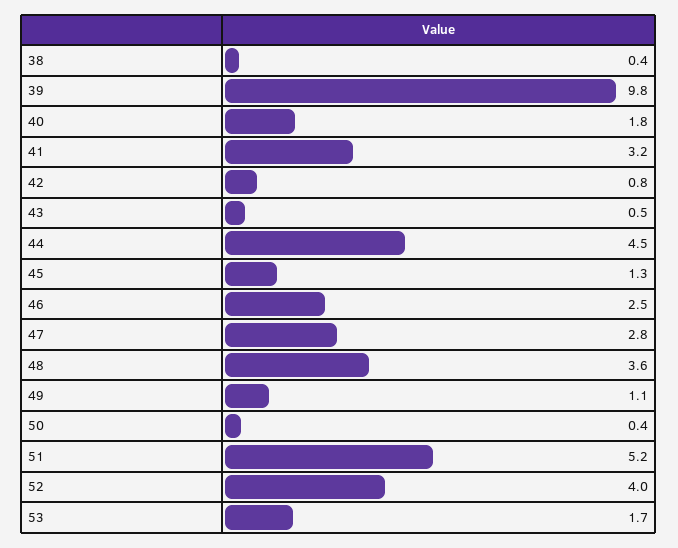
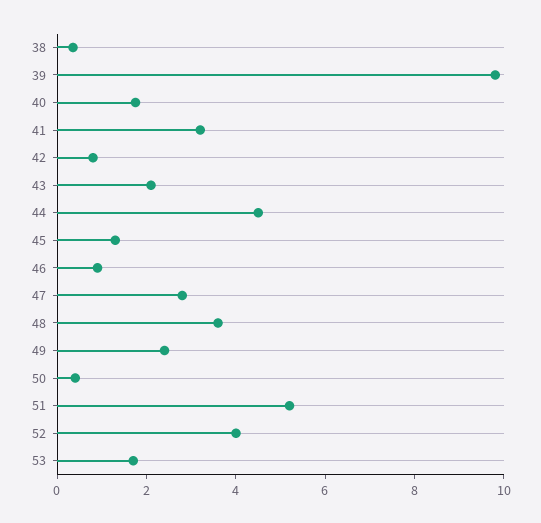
  {
    "38": 0.4,
    "39": 9.8,
    "40": 1.8,
    "41": 3.2,
    "42": 0.8,
-   "43": 0.5,
+   "43": 2,
    "44": 4.5,
    "45": 1.3,
-   "46": 2.5,
+   "46": 1,
    "47": 2.8,
    "48": 3.6,
-   "49": 1.1,
+   "49": 2.5,
    "50": 0.4,
    "51": 5.2,
    "52": 4,
    "53": 1.7
  }

